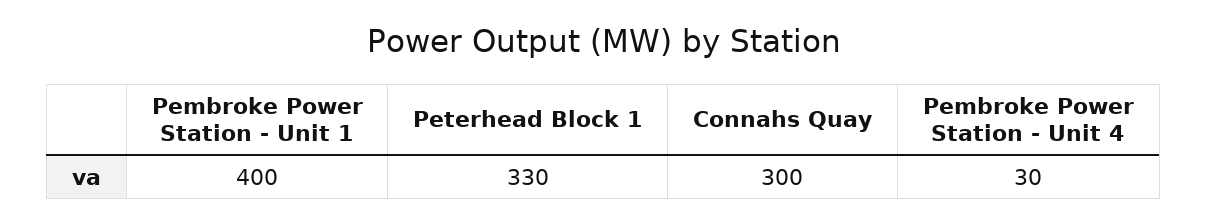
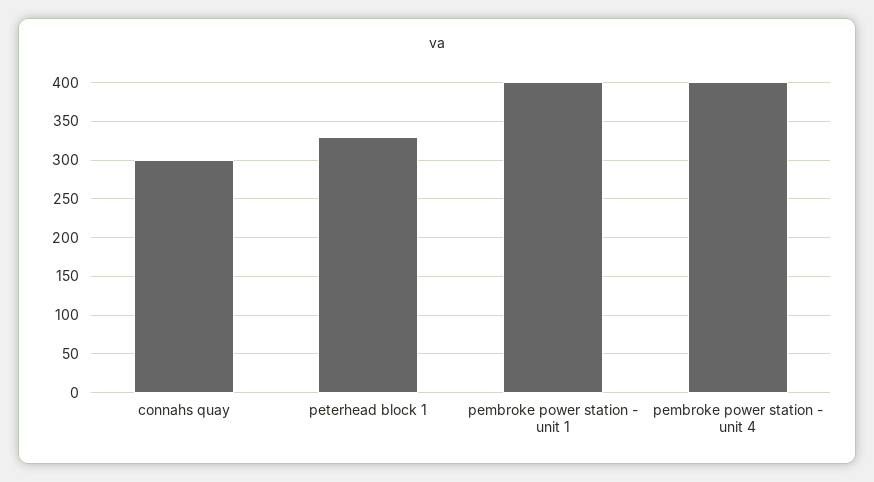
  {
    "Pembroke Power Station - Unit 1": 400,
    "Peterhead Block 1": 330,
    "Connahs Quay": 300,
-   "Pembroke Power Station - Unit 4": 30
+   "Pembroke Power Station - Unit 4": 400
  }

